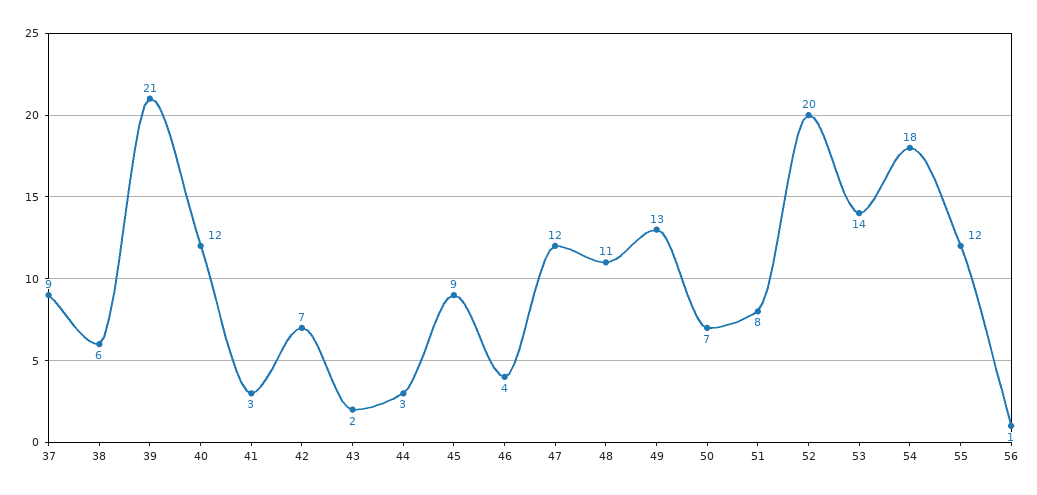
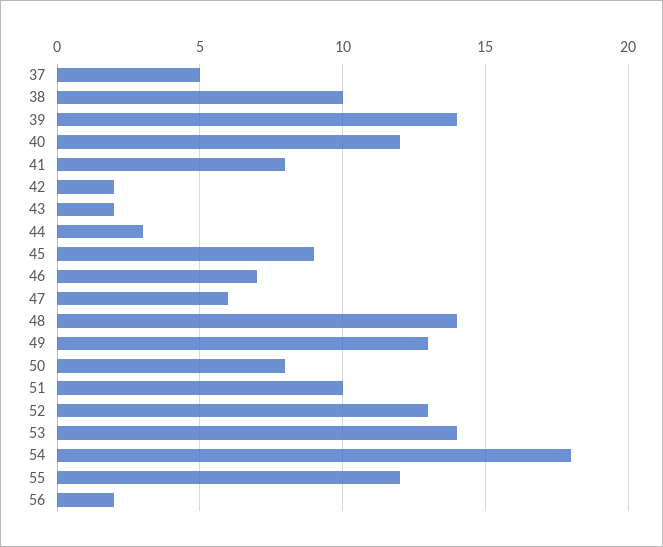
  {
-   "37": 9,
+   "37": 5,
-   "38": 6,
+   "38": 10,
-   "39": 21,
+   "39": 14,
    "40": 12,
-   "41": 3,
+   "41": 8,
-   "42": 7,
+   "42": 2,
    "43": 2,
    "44": 3,
    "45": 9,
-   "46": 4,
+   "46": 7,
-   "47": 12,
+   "47": 6,
-   "48": 11,
+   "48": 14,
    "49": 13,
-   "50": 7,
+   "50": 8,
-   "51": 8,
+   "51": 10,
-   "52": 20,
+   "52": 13,
    "53": 14,
    "54": 18,
    "55": 12,
-   "56": 1
+   "56": 2
  }

